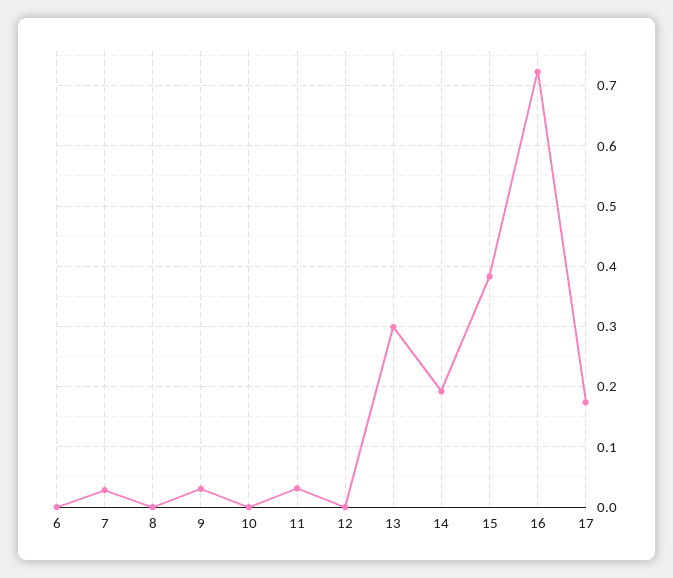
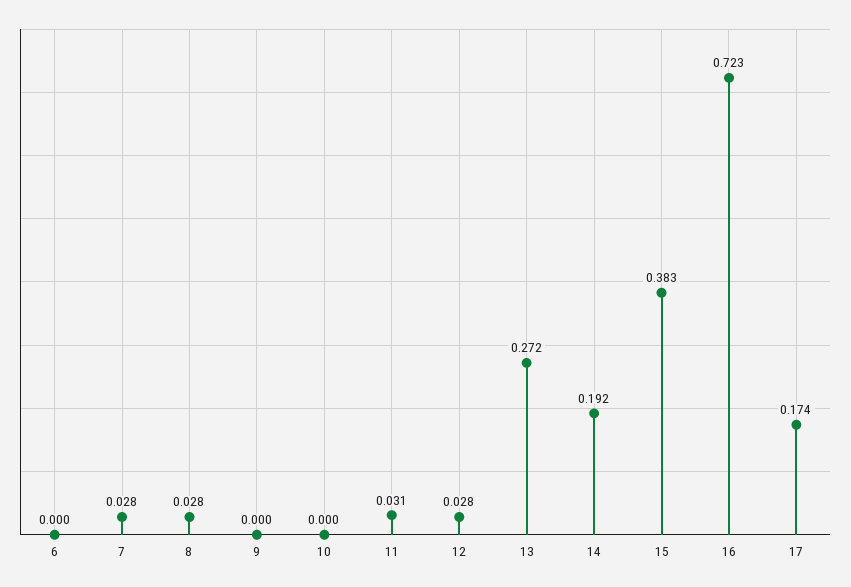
  {
    "6": 0,
    "7": 0.028,
-   "8": 0,
+   "8": 0.028,
-   "9": 0.03,
+   "9": 0,
    "10": 0,
    "11": 0.031,
-   "12": 0,
+   "12": 0.028,
-   "13": 0.3,
+   "13": 0.272,
    "14": 0.192,
    "15": 0.383,
    "16": 0.723,
    "17": 0.174
  }

